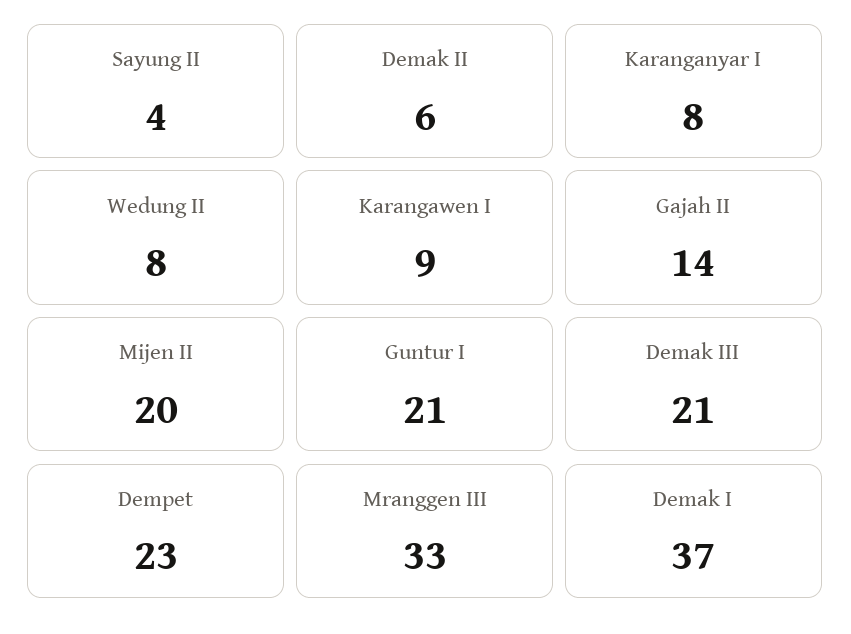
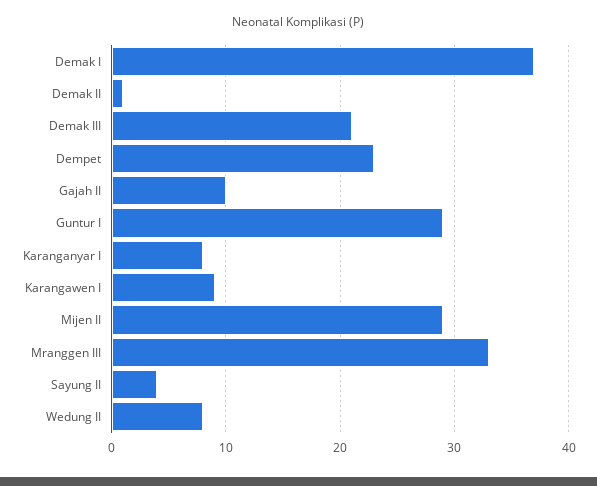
  {
    "Sayung II": 4,
-   "Demak II": 6,
+   "Demak II": 1,
    "Karanganyar I": 8,
    "Wedung II": 8,
    "Karangawen I": 9,
-   "Gajah II": 14,
+   "Gajah II": 10,
-   "Mijen II": 20,
+   "Mijen II": 29,
-   "Guntur I": 21,
+   "Guntur I": 29,
    "Demak III": 21,
    "Dempet": 23,
    "Mranggen III": 33,
    "Demak I": 37
  }

